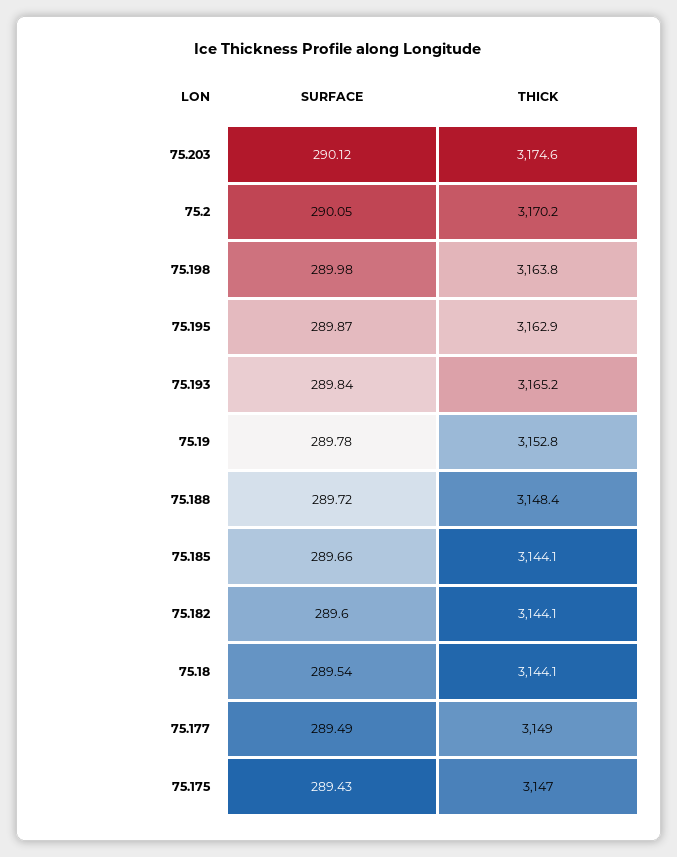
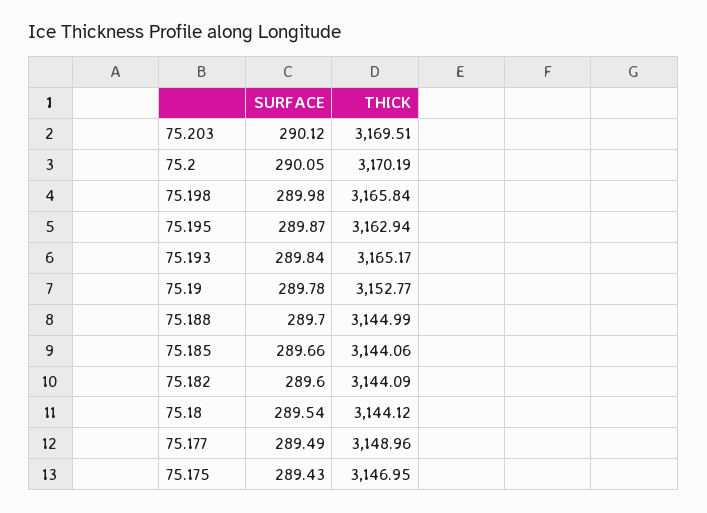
  {
    "SURFACE": {
      "75.203": 290.12,
      "75.2": 290.05,
      "75.198": 289.98,
      "75.195": 289.87,
      "75.193": 289.84,
      "75.19": 289.78,
-     "75.188": 289.72,
+     "75.188": 289.7,
      "75.185": 289.66,
      "75.182": 289.6,
      "75.18": 289.54,
      "75.177": 289.49,
      "75.175": 289.43
    },
    "THICK": {
-     "75.203": 3174.6,
+     "75.203": 3169.51,
      "75.2": 3170.19,
-     "75.198": 3163.8,
+     "75.198": 3165.84,
      "75.195": 3162.94,
      "75.193": 3165.17,
      "75.19": 3152.77,
-     "75.188": 3148.4,
+     "75.188": 3144.99,
      "75.185": 3144.06,
      "75.182": 3144.09,
      "75.18": 3144.12,
      "75.177": 3148.96,
      "75.175": 3146.95
    }
  }

